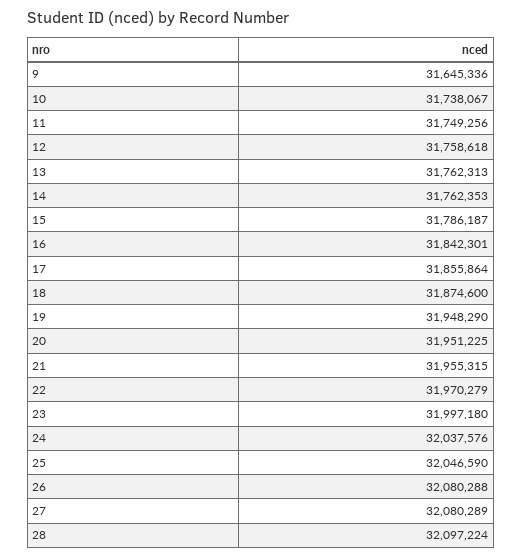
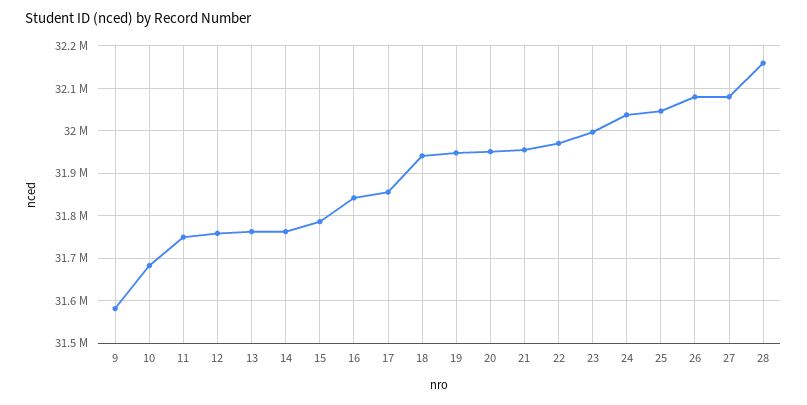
  {
-   "9": 31645336,
+   "9": 31580000,
-   "10": 31738067,
+   "10": 31680000,
    "11": 31749256,
    "12": 31758618,
    "13": 31762313,
    "14": 31762353,
    "15": 31786187,
    "16": 31842301,
    "17": 31855864,
-   "18": 31874600,
+   "18": 31940000,
    "19": 31948290,
    "20": 31951225,
    "21": 31955315,
    "22": 31970279,
    "23": 31997180,
    "24": 32037576,
    "25": 32046590,
    "26": 32080288,
    "27": 32080289,
-   "28": 32097224
+   "28": 32160000
  }

